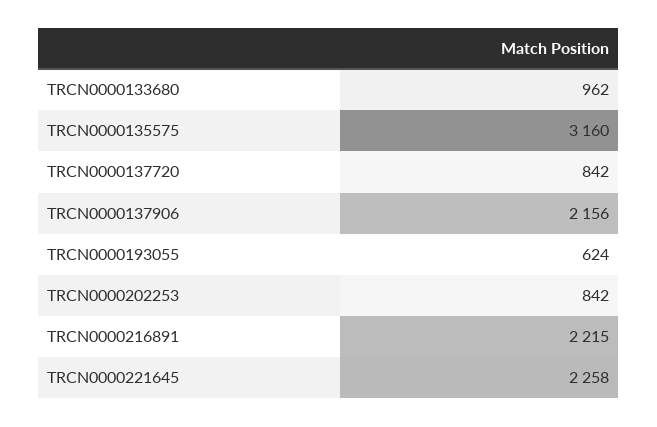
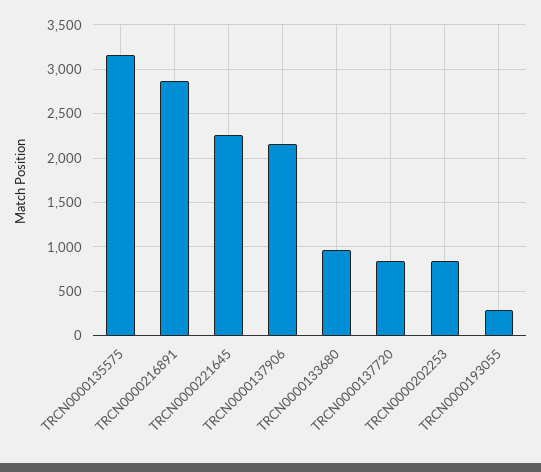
  {
    "TRCN0000133680": 962,
    "TRCN0000135575": 3160,
    "TRCN0000137720": 842,
    "TRCN0000137906": 2156,
-   "TRCN0000193055": 624,
+   "TRCN0000193055": 300,
    "TRCN0000202253": 842,
-   "TRCN0000216891": 2215,
+   "TRCN0000216891": 2900,
    "TRCN0000221645": 2258
  }

